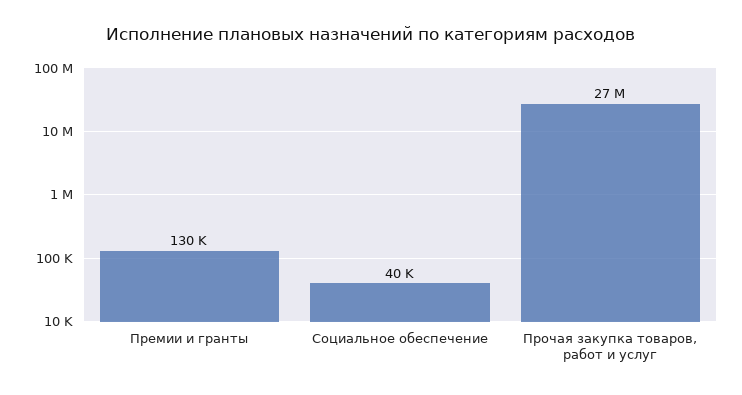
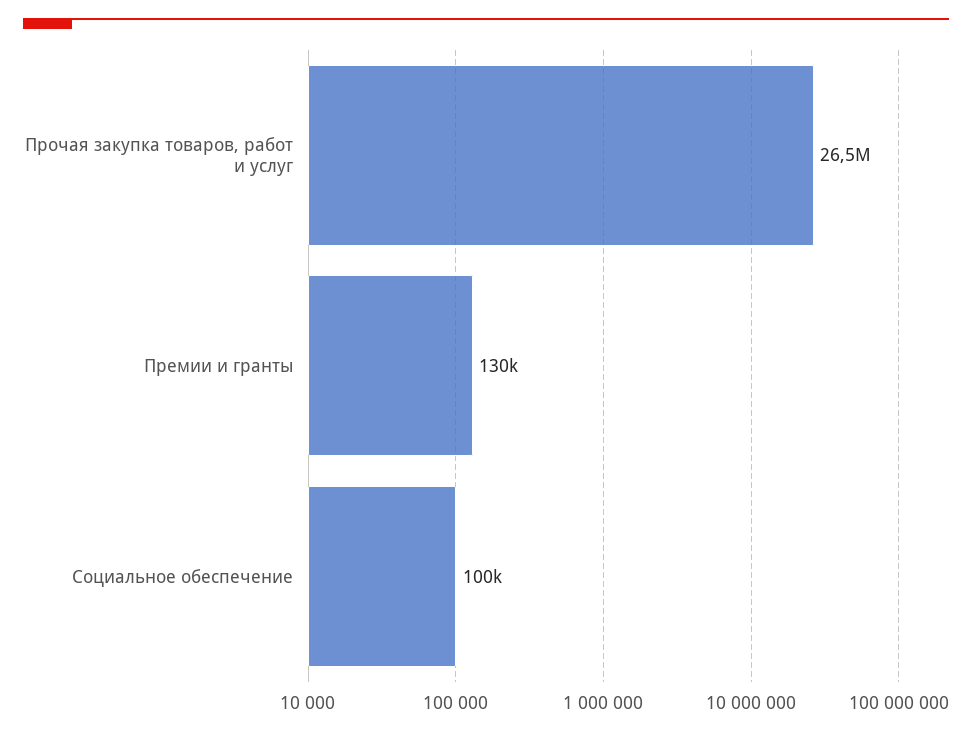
  {
    "Премии и гранты": 130000,
-   "Социальное обеспечение": 40000,
+   "Социальное обеспечение": 100000,
    "Прочая закупка товаров, работ и услуг": 26500000
  }

